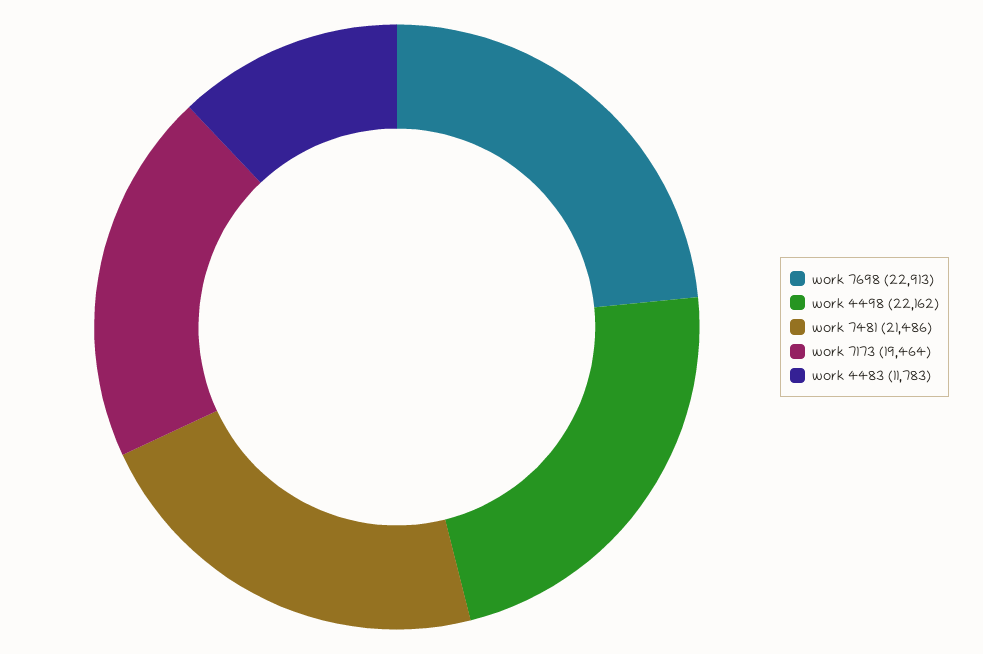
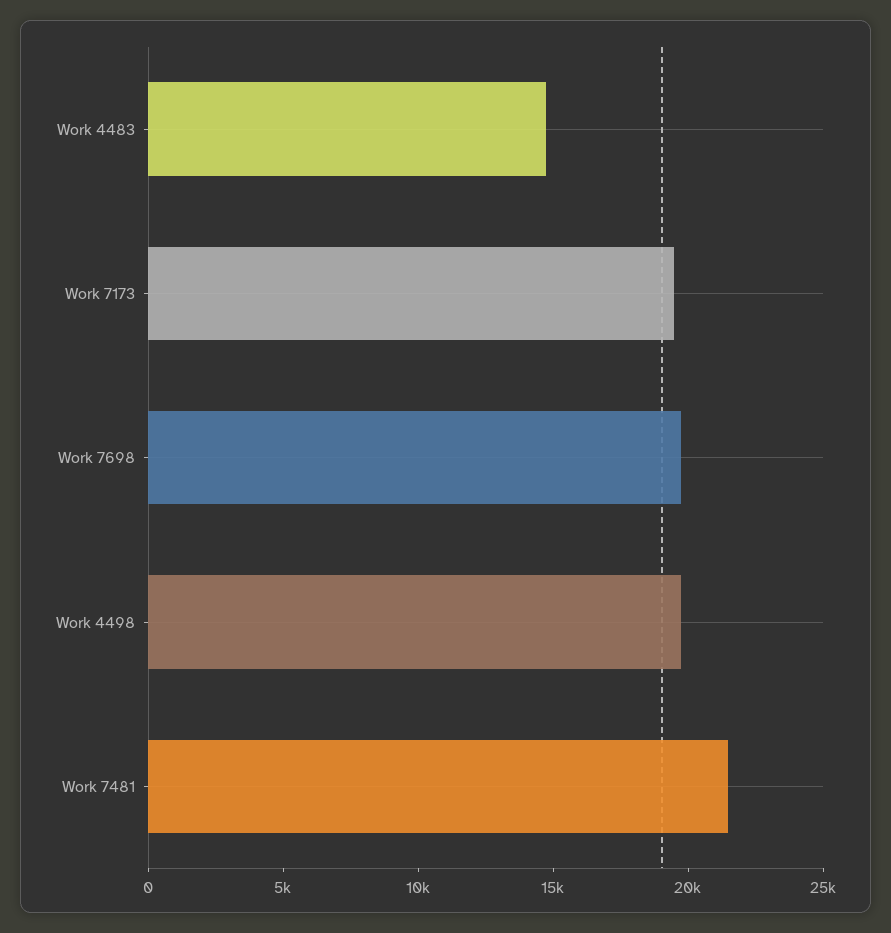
  {
-   "work 7698": 22913,
+   "work 7698": 20000,
-   "work 4498": 22162,
+   "work 4498": 20000,
    "work 7481": 21486,
    "work 7173": 19464,
-   "work 4483": 11783
+   "work 4483": 15000
  }

